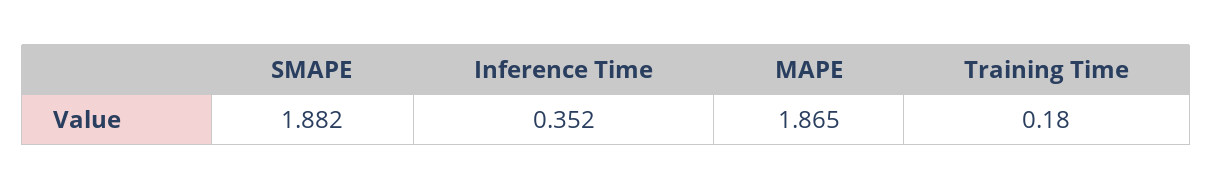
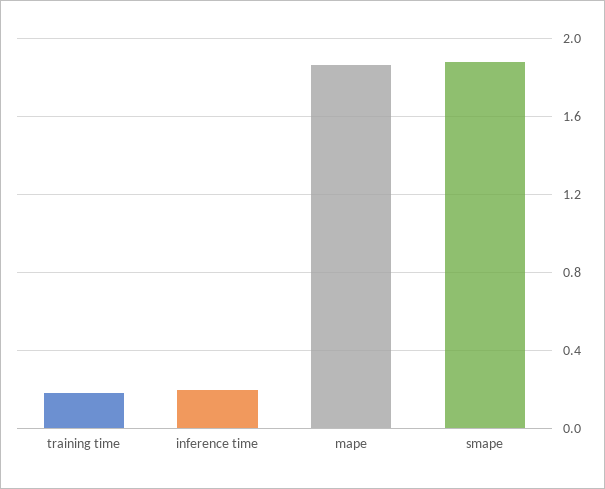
  {
    "SMAPE": 1.882,
-   "Inference Time": 0.352,
+   "Inference Time": 0.2,
    "MAPE": 1.865,
    "Training Time": 0.18
  }

